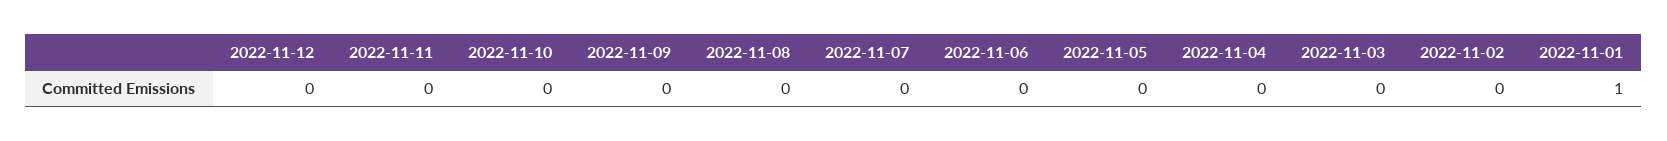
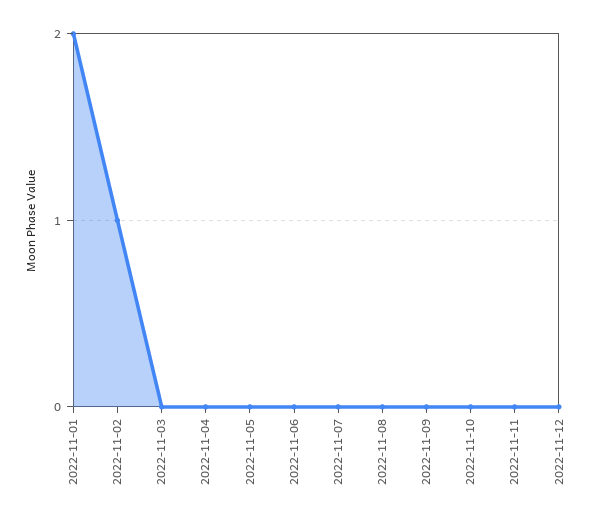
  {
    "2022-11-12": 0,
    "2022-11-11": 0,
    "2022-11-10": 0,
    "2022-11-09": 0,
    "2022-11-08": 0,
    "2022-11-07": 0,
    "2022-11-06": 0,
    "2022-11-05": 0,
    "2022-11-04": 0,
    "2022-11-03": 0,
-   "2022-11-02": 0,
+   "2022-11-02": 1,
-   "2022-11-01": 1
+   "2022-11-01": 2
  }

